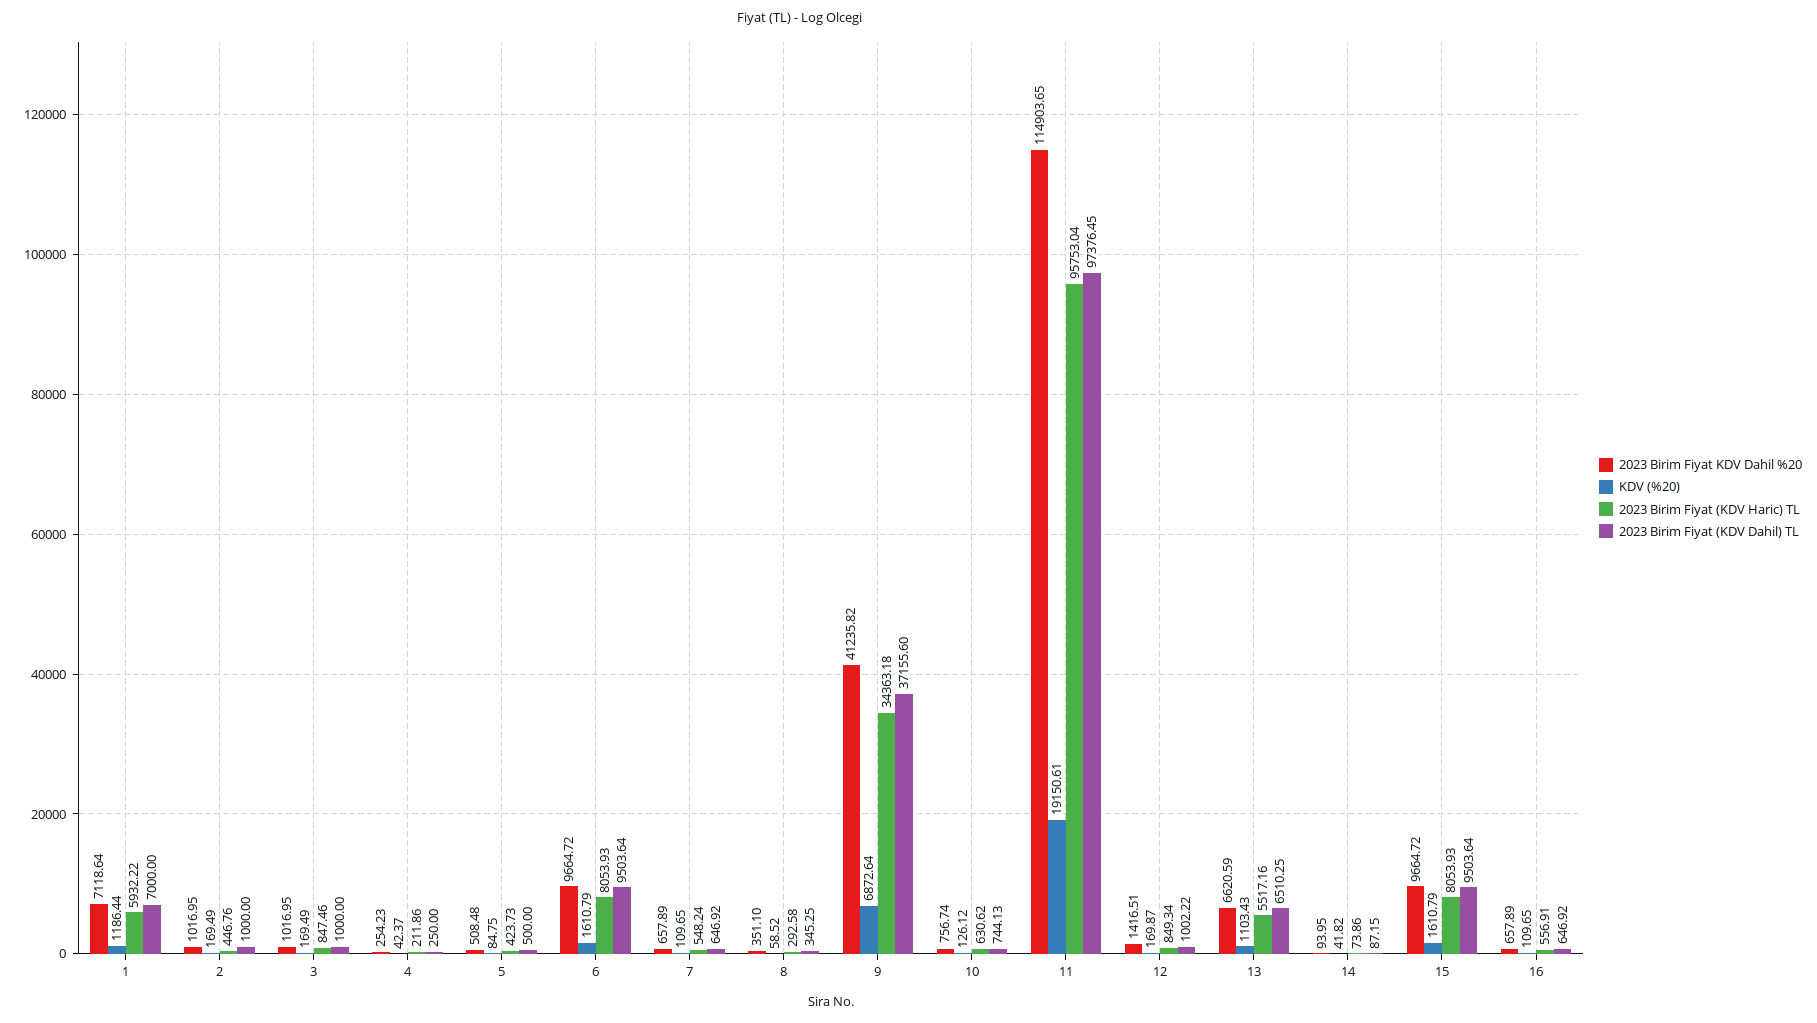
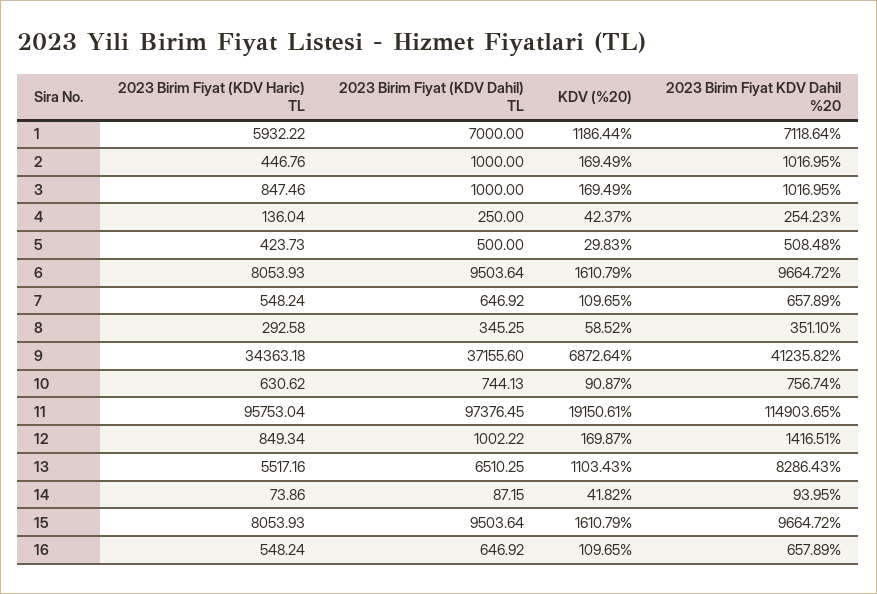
  {
    "2023 Birim Fiyat KDV Dahil %20": {
      "1": 7118.64,
      "2": 1016.95,
      "3": 1016.95,
      "4": 254.23,
      "5": 508.48,
      "6": 9664.72,
      "7": 657.89,
      "8": 351.1,
      "9": 41235.82,
      "10": 756.74,
      "11": 114903.65,
      "12": 1416.51,
-     "13": 6620.59,
+     "13": 8286.43,
      "14": 93.95,
      "15": 9664.72,
      "16": 657.89
    },
    "KDV (%20)": {
      "1": 1186.44,
      "2": 169.49,
      "3": 169.49,
      "4": 42.37,
-     "5": 84.75,
+     "5": 29.83,
      "6": 1610.79,
      "7": 109.65,
      "8": 58.52,
      "9": 6872.64,
-     "10": 126.12,
+     "10": 90.87,
      "11": 19150.61,
      "12": 169.87,
      "13": 1103.43,
      "14": 41.82,
      "15": 1610.79,
      "16": 109.65
    },
    "2023 Birim Fiyat (KDV Haric) TL": {
      "1": 5932.22,
      "2": 446.76,
      "3": 847.46,
-     "4": 211.86,
+     "4": 136.04,
      "5": 423.73,
      "6": 8053.93,
      "7": 548.24,
      "8": 292.58,
      "9": 34363.18,
      "10": 630.62,
      "11": 95753.04,
      "12": 849.34,
      "13": 5517.16,
      "14": 73.86,
      "15": 8053.93,
-     "16": 556.91
+     "16": 548.24
    },
    "2023 Birim Fiyat (KDV Dahil) TL": {
      "1": 7000,
      "2": 1000,
      "3": 1000,
      "4": 250,
      "5": 500,
      "6": 9503.64,
      "7": 646.92,
      "8": 345.25,
      "9": 37155.6,
      "10": 744.13,
      "11": 97376.45,
      "12": 1002.22,
      "13": 6510.25,
      "14": 87.15,
      "15": 9503.64,
      "16": 646.92
    }
  }

